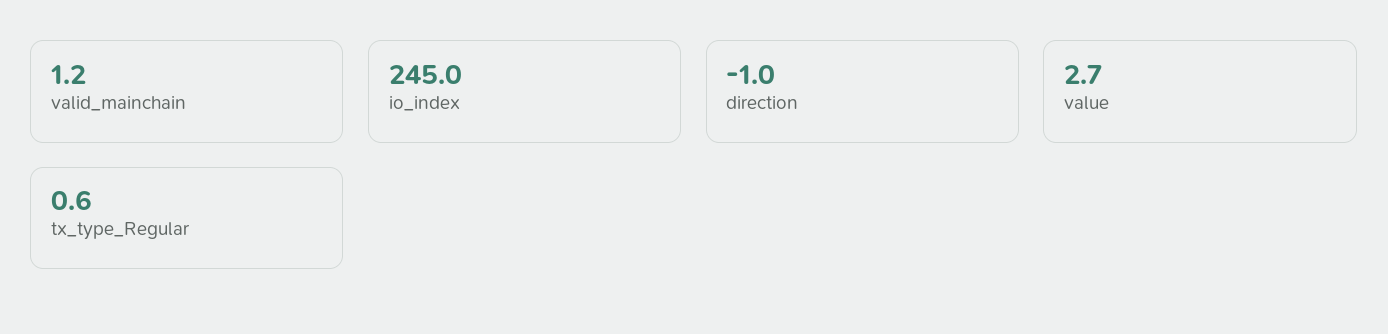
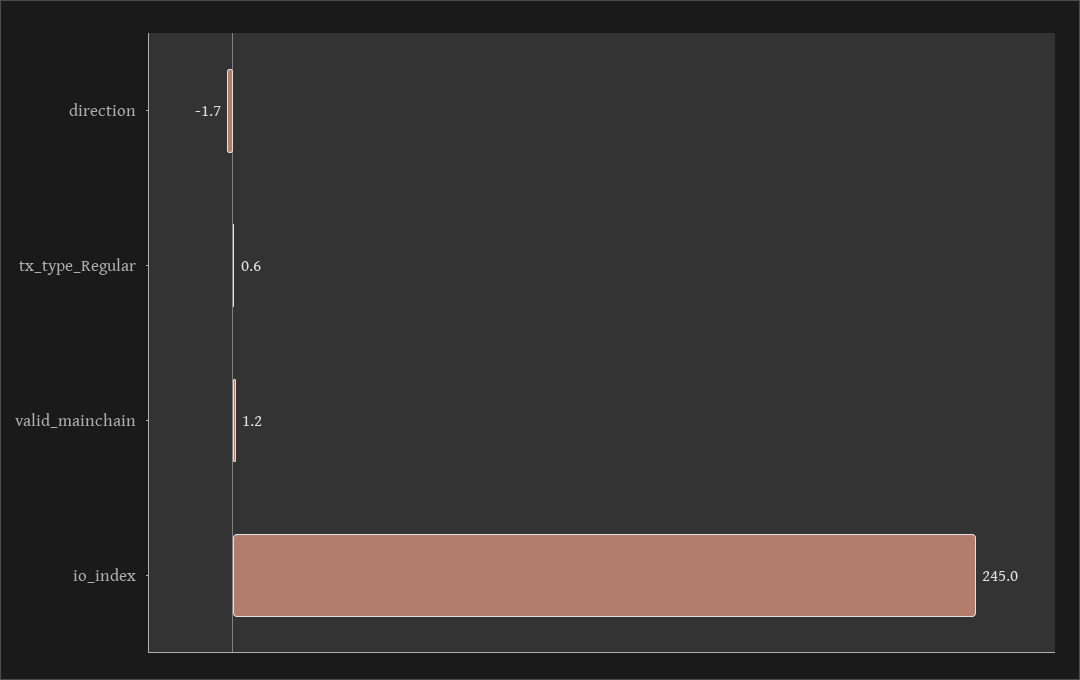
  {
    "valid_mainchain": 1.2,
    "io_index": 245,
-   "direction": -1,
+   "direction": -1.7,
-   "value": 2.7,
    "tx_type_Regular": 0.6
  }

